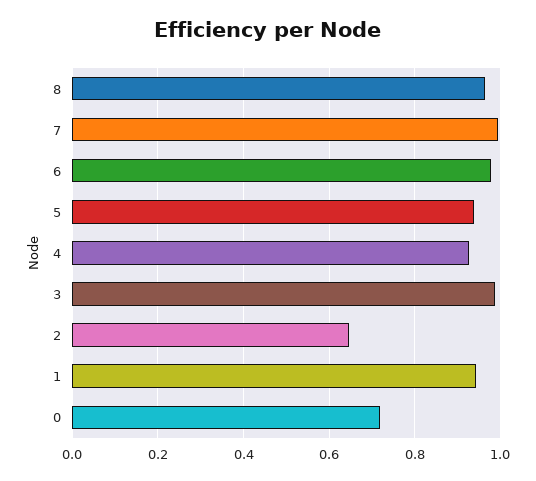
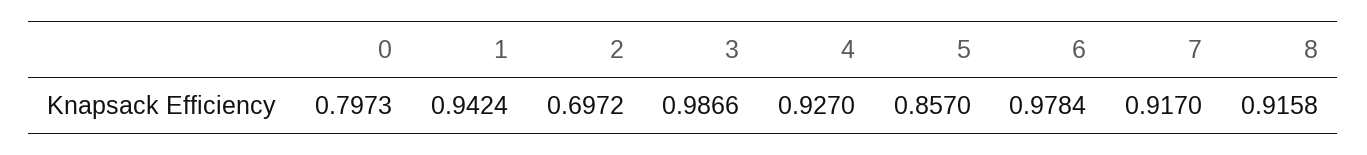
  {
-   "8": 0.96,
+   "8": 0.9158,
-   "7": 1,
+   "7": 0.917,
    "6": 0.9784,
-   "5": 0.94,
+   "5": 0.857,
    "4": 0.927,
    "3": 0.9866,
-   "2": 0.64,
+   "2": 0.6972,
    "1": 0.9424,
-   "0": 0.72
+   "0": 0.7973
  }

